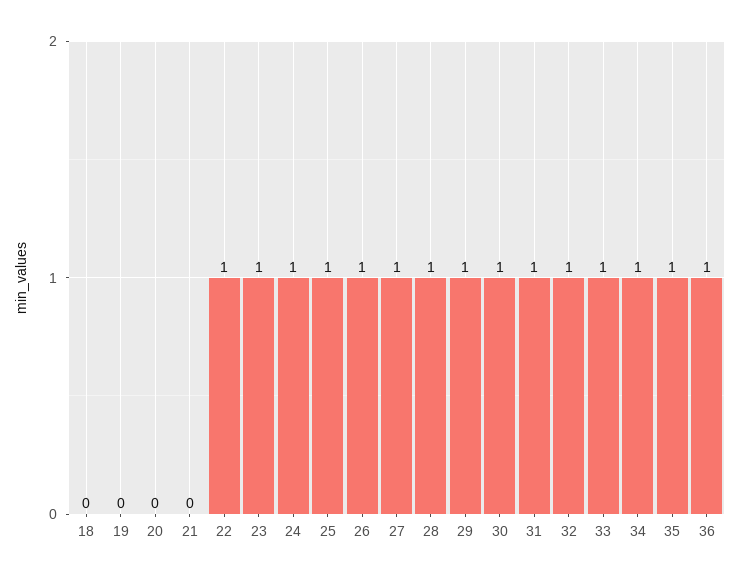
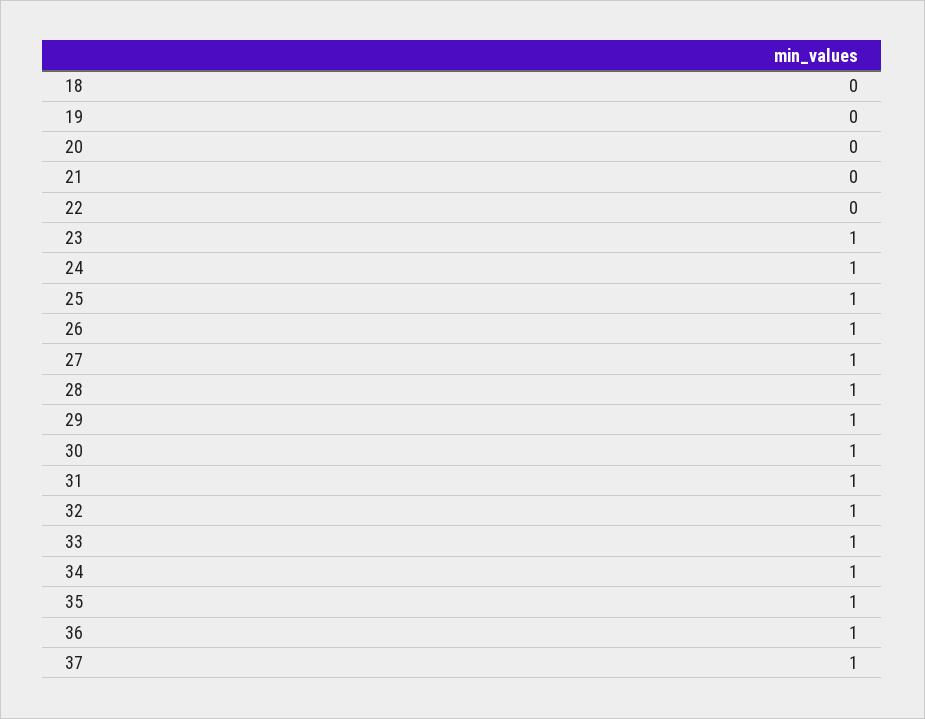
  {
    "18": 0,
    "19": 0,
    "20": 0,
    "21": 0,
-   "22": 1,
+   "22": 0,
    "23": 1,
    "24": 1,
    "25": 1,
    "26": 1,
    "27": 1,
    "28": 1,
    "29": 1,
    "30": 1,
    "31": 1,
    "32": 1,
    "33": 1,
    "34": 1,
    "35": 1,
-   "36": 1
+   "36": 1,
+   "37": 1
  }

